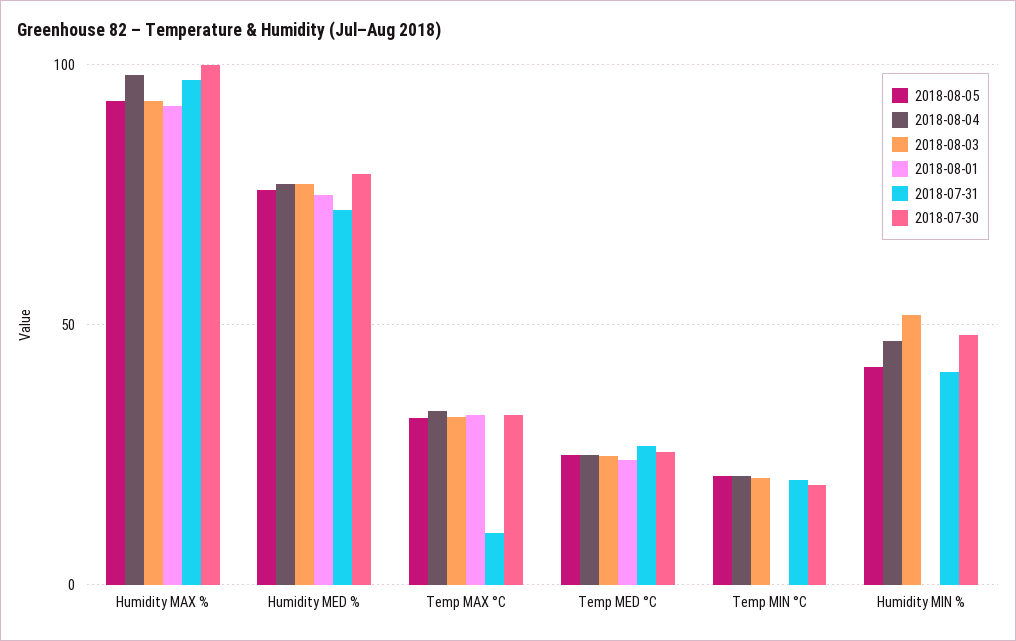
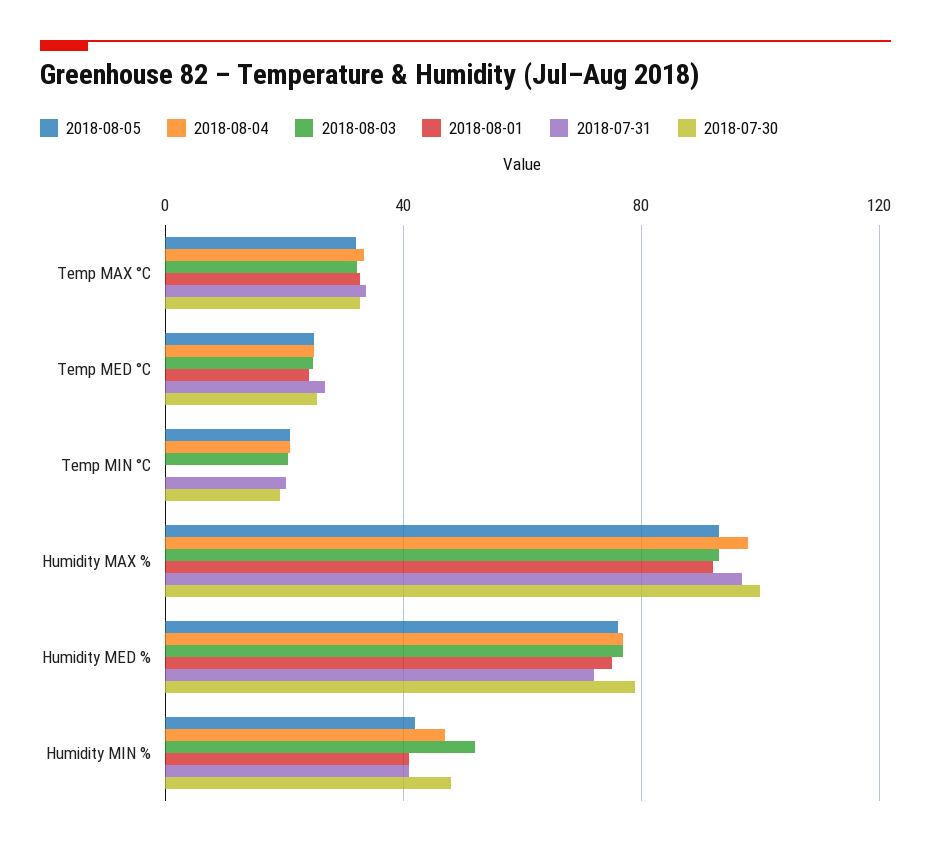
  {
    "2018-08-05": {
      "Humidity MAX %": 95,
      "Humidity MED %": 75,
      "Temp MAX °C": 30,
      "Temp MED °C": 25,
      "Temp MIN °C": 20,
      "Humidity MIN %": 40
    },
    "2018-08-04": {
      "Humidity MAX %": 100,
      "Humidity MED %": 75,
      "Temp MAX °C": 35,
      "Temp MED °C": 25,
      "Temp MIN °C": 20,
      "Humidity MIN %": 45
    },
    "2018-08-03": {
      "Humidity MAX %": 95,
      "Humidity MED %": 75,
      "Temp MAX °C": 30,
      "Temp MED °C": 25,
      "Temp MIN °C": 20,
      "Humidity MIN %": 50
    },
    "2018-08-01": {
      "Humidity MAX %": 90,
      "Humidity MED %": 75,
      "Temp MAX °C": 35,
      "Temp MED °C": 25,
      "Temp MIN °C": 0,
-     "Humidity MIN %": 0
+     "Humidity MIN %": 40
    },
    "2018-07-31": {
      "Humidity MAX %": 95,
      "Humidity MED %": 70,
-     "Temp MAX °C": 10,
+     "Temp MAX °C": 35,
      "Temp MED °C": 25,
      "Temp MIN °C": 20,
      "Humidity MIN %": 40
    },
    "2018-07-30": {
      "Humidity MAX %": 100,
      "Humidity MED %": 80,
      "Temp MAX °C": 35,
      "Temp MED °C": 25,
      "Temp MIN °C": 20,
      "Humidity MIN %": 50
    }
  }

